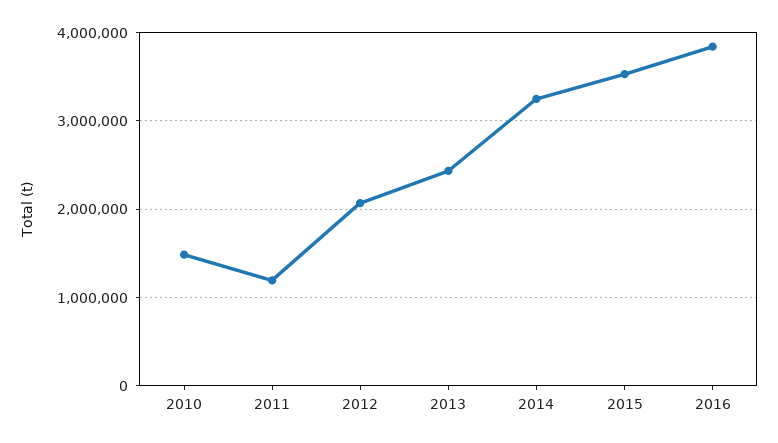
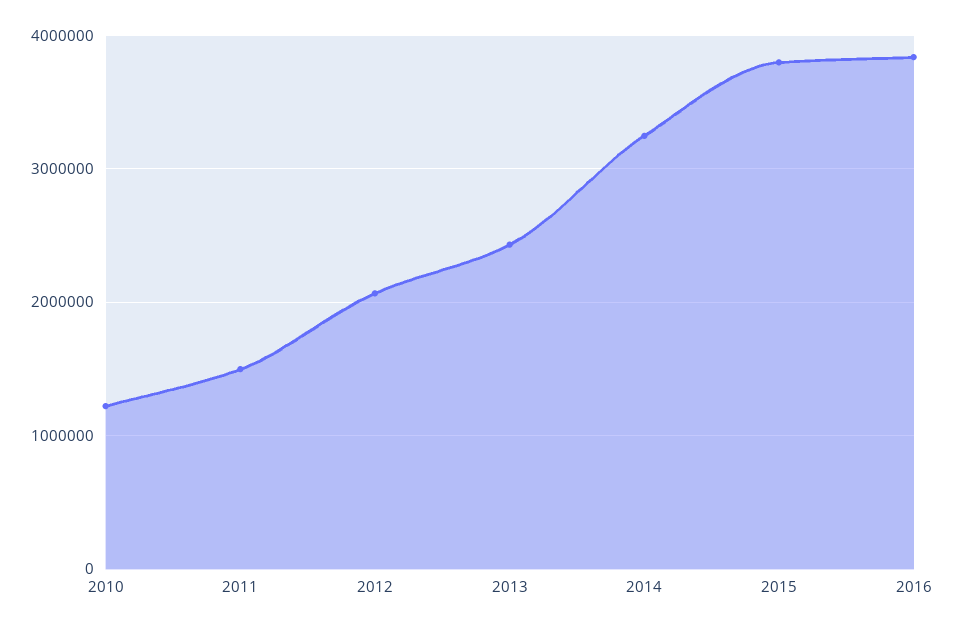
  {
-   "2010": 1500000,
+   "2010": 1200000,
-   "2011": 1200000,
+   "2011": 1500000,
    "2012": 2100000,
    "2013": 2400000,
    "2014": 3200000,
-   "2015": 3500000,
+   "2015": 3800000,
    "2016": 3800000
  }

